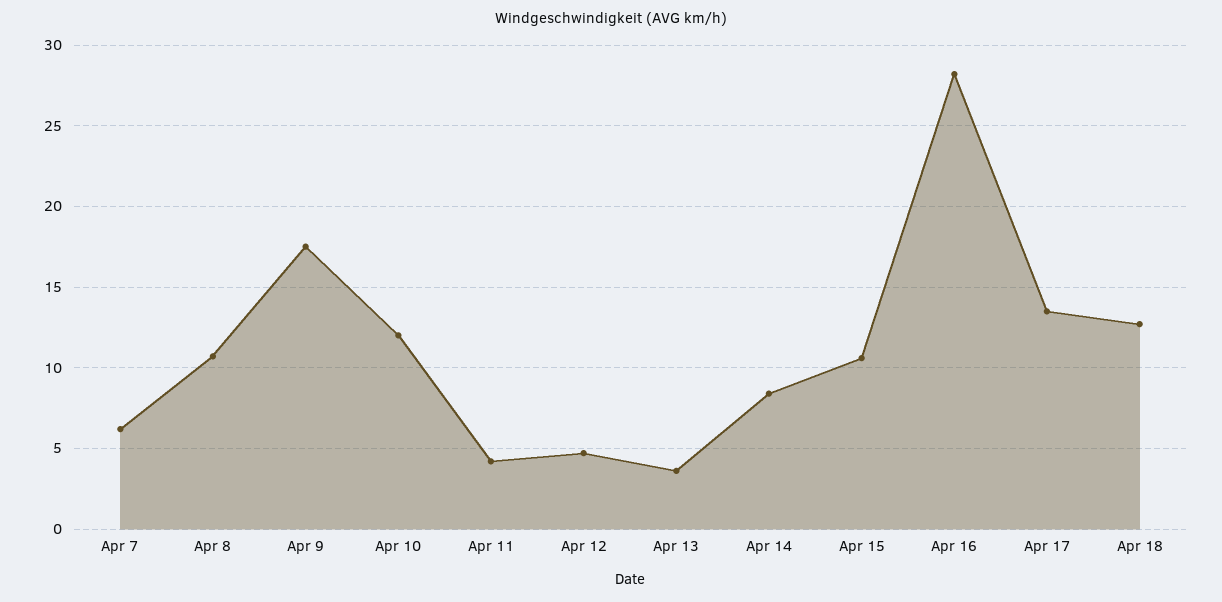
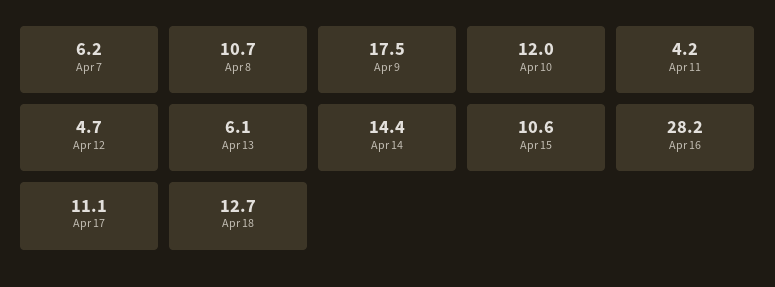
  {
    "Apr 7": 6.2,
    "Apr 8": 10.7,
    "Apr 9": 17.5,
    "Apr 10": 12,
    "Apr 11": 4.2,
    "Apr 12": 4.7,
-   "Apr 13": 3.5,
+   "Apr 13": 6.1,
-   "Apr 14": 8.5,
+   "Apr 14": 14.4,
    "Apr 15": 10.6,
    "Apr 16": 28.2,
-   "Apr 17": 13.5,
+   "Apr 17": 11.1,
    "Apr 18": 12.7
  }

